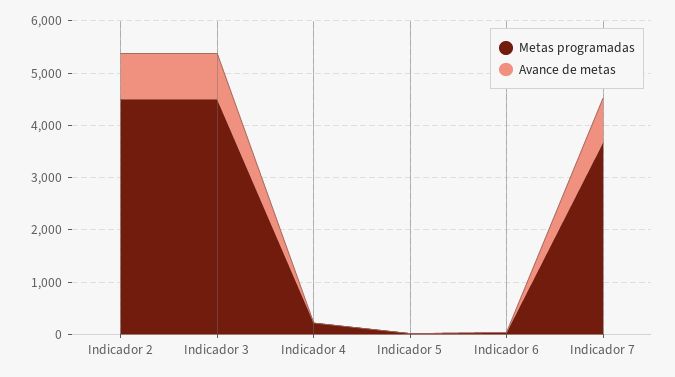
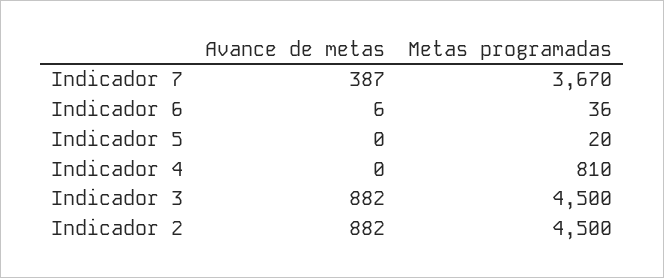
  {
    "Metas programadas": {
      "Indicador 2": 4500,
      "Indicador 3": 4500,
-     "Indicador 4": 200,
+     "Indicador 4": 810,
      "Indicador 5": 20,
      "Indicador 6": 36,
      "Indicador 7": 3670
    },
    "Avance de metas": {
      "Indicador 2": 882,
      "Indicador 3": 882,
      "Indicador 4": 0,
      "Indicador 5": 0,
      "Indicador 6": 6,
-     "Indicador 7": 800
+     "Indicador 7": 387
    }
  }

